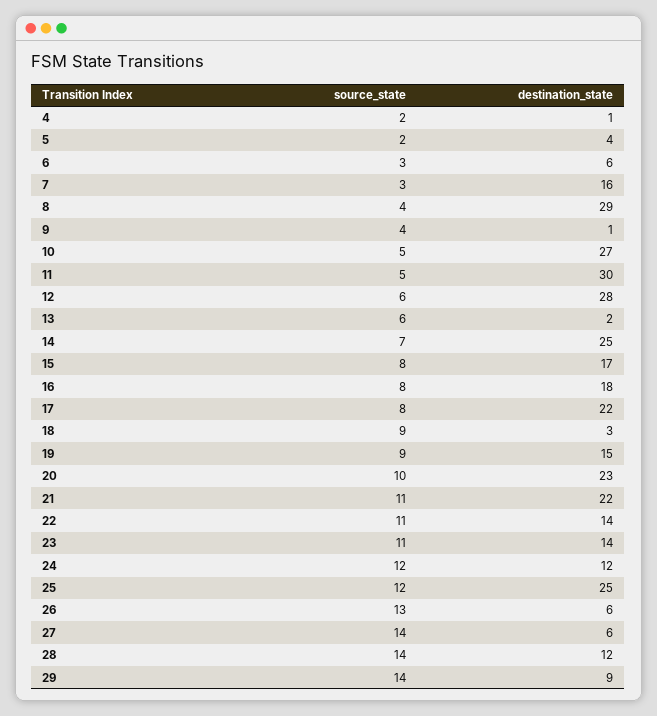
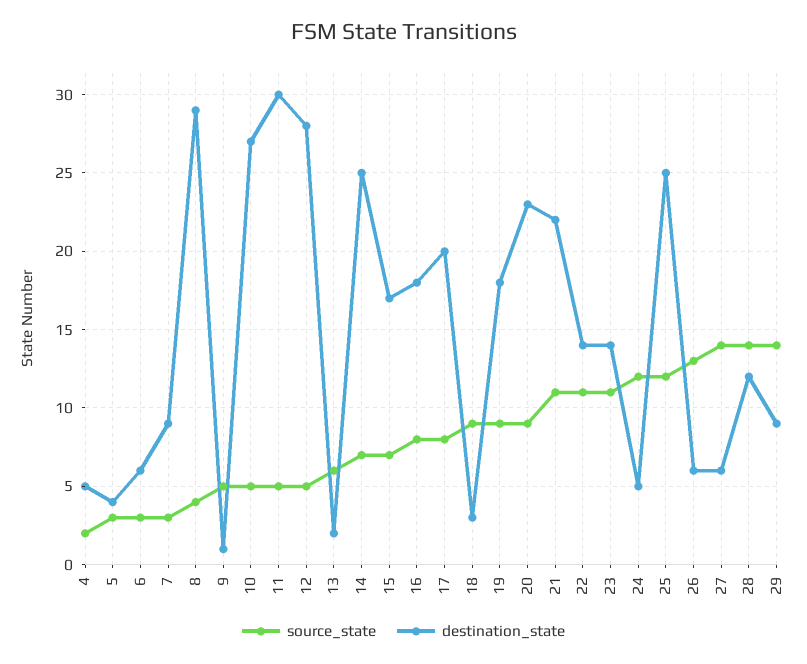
  {
    "source_state": {
      "4": 2,
-     "5": 2,
+     "5": 3,
      "6": 3,
      "7": 3,
      "8": 4,
-     "9": 4,
+     "9": 5,
      "10": 5,
      "11": 5,
-     "12": 6,
+     "12": 5,
      "13": 6,
      "14": 7,
-     "15": 8,
+     "15": 7,
      "16": 8,
      "17": 8,
      "18": 9,
      "19": 9,
-     "20": 10,
+     "20": 9,
      "21": 11,
      "22": 11,
      "23": 11,
      "24": 12,
      "25": 12,
      "26": 13,
      "27": 14,
      "28": 14,
      "29": 14
    },
    "destination_state": {
-     "4": 1,
+     "4": 5,
      "5": 4,
      "6": 6,
-     "7": 16,
+     "7": 9,
      "8": 29,
      "9": 1,
      "10": 27,
      "11": 30,
      "12": 28,
      "13": 2,
      "14": 25,
      "15": 17,
      "16": 18,
-     "17": 22,
+     "17": 20,
      "18": 3,
-     "19": 15,
+     "19": 18,
      "20": 23,
      "21": 22,
      "22": 14,
      "23": 14,
-     "24": 12,
+     "24": 5,
      "25": 25,
      "26": 6,
      "27": 6,
      "28": 12,
      "29": 9
    }
  }

